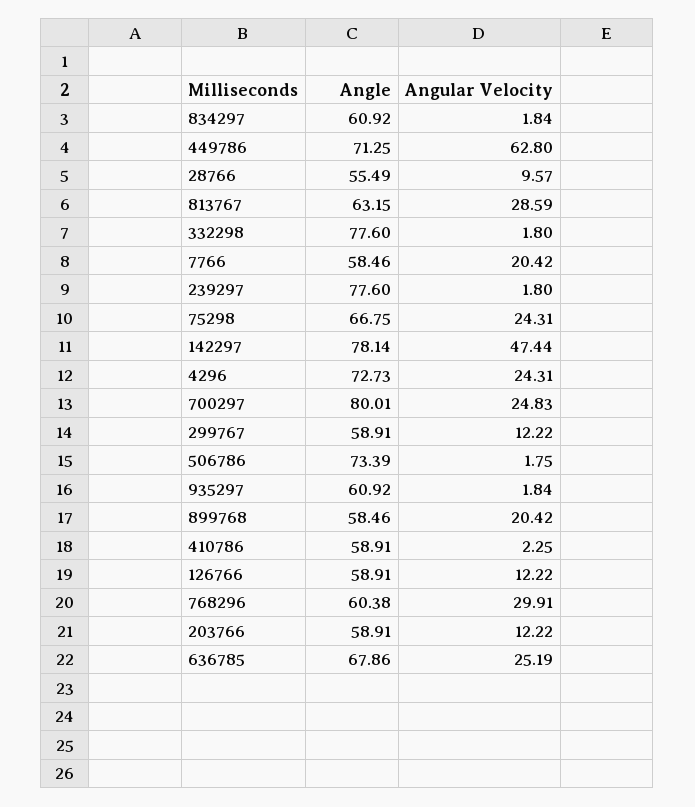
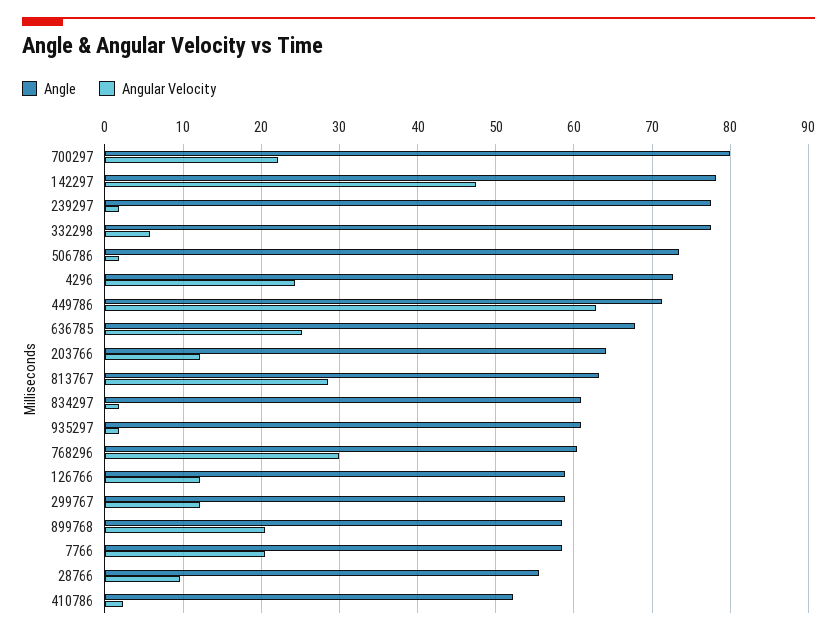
  {
    "Angle": {
      "834297": 60.92,
      "449786": 71.25,
      "28766": 55.49,
      "813767": 63.15,
      "332298": 77.6,
      "7766": 58.46,
      "239297": 77.6,
-     "75298": 66.75,
      "142297": 78.14,
      "4296": 72.73,
      "700297": 80.01,
      "299767": 58.91,
      "506786": 73.39,
      "935297": 60.92,
      "899768": 58.46,
-     "410786": 58.91,
+     "410786": 52,
      "126766": 58.91,
      "768296": 60.38,
-     "203766": 58.91,
+     "203766": 64,
      "636785": 67.86
    },
    "Angular Velocity": {
      "834297": 1.84,
      "449786": 62.8,
      "28766": 9.57,
      "813767": 28.59,
-     "332298": 1.8,
+     "332298": 6,
      "7766": 20.42,
      "239297": 1.8,
-     "75298": 24.31,
      "142297": 47.44,
      "4296": 24.31,
-     "700297": 24.83,
+     "700297": 22,
      "299767": 12.22,
      "506786": 1.75,
      "935297": 1.84,
      "899768": 20.42,
      "410786": 2.25,
      "126766": 12.22,
      "768296": 29.91,
      "203766": 12.22,
      "636785": 25.19
    }
  }

